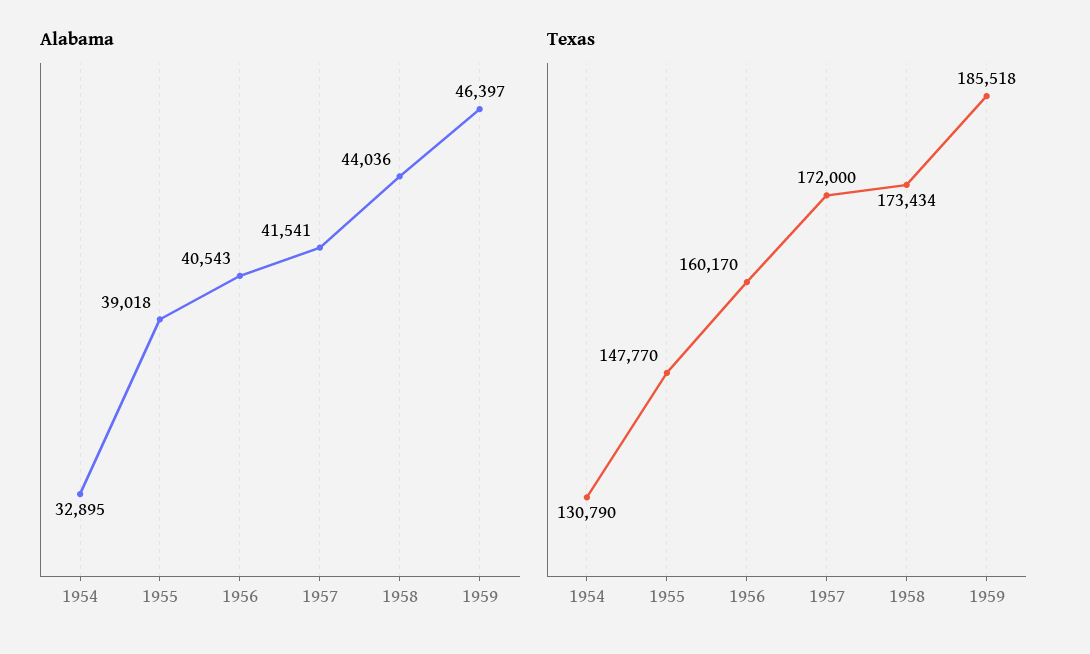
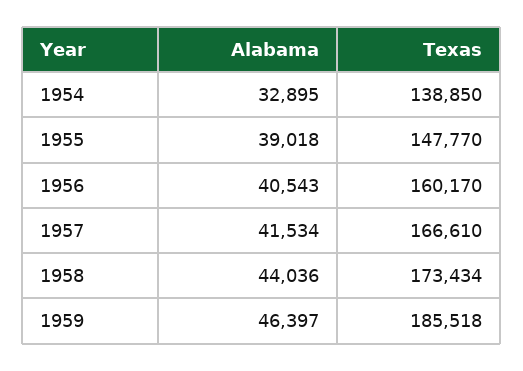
  {
    "Alabama": {
      "1954": 32895,
      "1955": 39018,
      "1956": 40543,
-     "1957": 41541,
+     "1957": 41534,
      "1958": 44036,
      "1959": 46397
    },
    "Texas": {
-     "1954": 130790,
+     "1954": 138850,
      "1955": 147770,
      "1956": 160170,
-     "1957": 172000,
+     "1957": 166610,
      "1958": 173434,
      "1959": 185518
    }
  }

